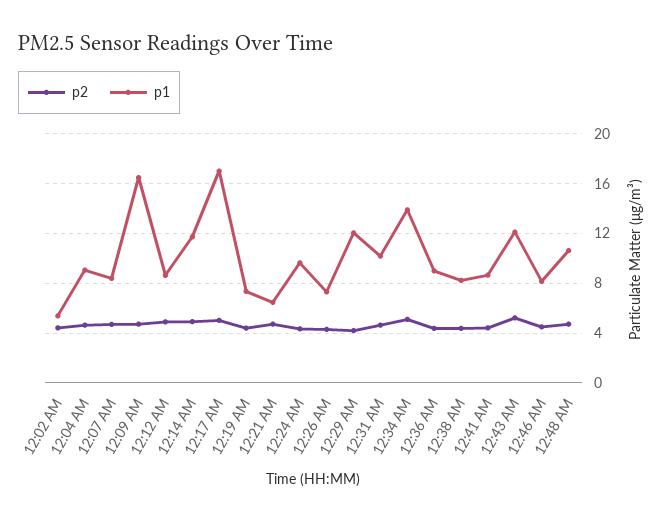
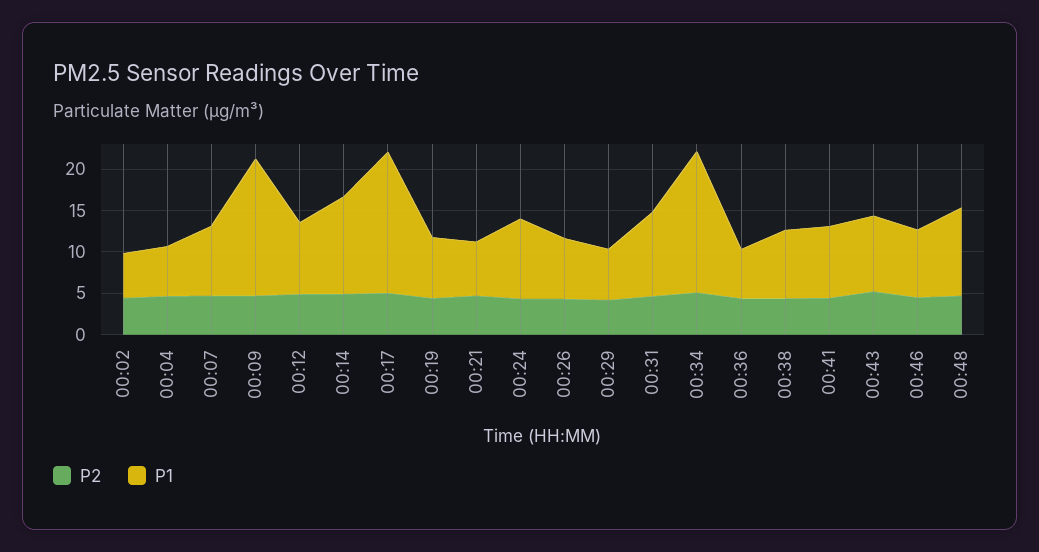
  {
    "p2": {
      "12:02 AM": 4.5,
      "12:04 AM": 4.5,
      "12:07 AM": 4.5,
      "12:09 AM": 4.5,
      "12:12 AM": 5,
      "12:14 AM": 5,
      "12:17 AM": 5,
      "12:19 AM": 4.5,
      "12:21 AM": 4.5,
      "12:24 AM": 4.5,
      "12:26 AM": 4.5,
      "12:29 AM": 4,
      "12:31 AM": 4.5,
      "12:34 AM": 5,
      "12:36 AM": 4.5,
      "12:38 AM": 4.5,
      "12:41 AM": 4.5,
      "12:43 AM": 5,
      "12:46 AM": 4.5,
      "12:48 AM": 4.5
    },
    "p1": {
      "12:02 AM": 5.5,
-     "12:04 AM": 9,
+     "12:04 AM": 6,
      "12:07 AM": 8.5,
      "12:09 AM": 16.5,
      "12:12 AM": 8.5,
      "12:14 AM": 11.5,
      "12:17 AM": 17,
      "12:19 AM": 7.5,
      "12:21 AM": 6.5,
      "12:24 AM": 9.5,
      "12:26 AM": 7.5,
-     "12:29 AM": 12,
+     "12:29 AM": 6,
      "12:31 AM": 10,
-     "12:34 AM": 14,
+     "12:34 AM": 17,
-     "12:36 AM": 9,
+     "12:36 AM": 6,
      "12:38 AM": 8,
      "12:41 AM": 8.5,
-     "12:43 AM": 12,
+     "12:43 AM": 9,
      "12:46 AM": 8,
      "12:48 AM": 10.5
    }
  }

